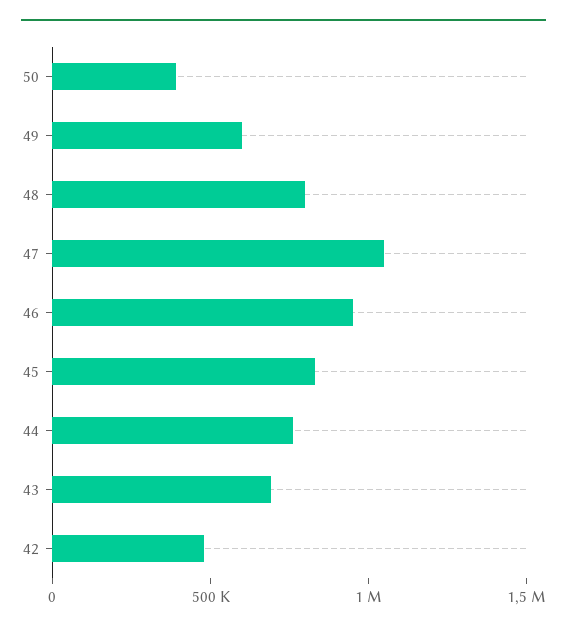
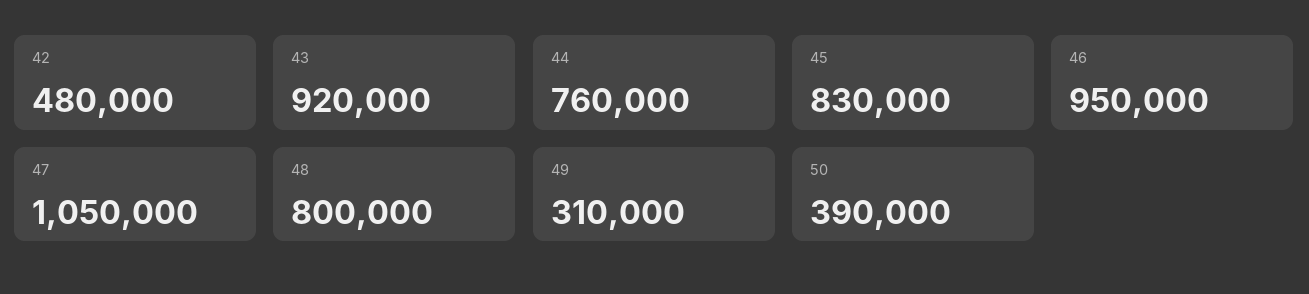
  {
    "50": 390000,
-   "49": 600000,
+   "49": 310000,
    "48": 800000,
    "47": 1050000,
    "46": 950000,
    "45": 830000,
    "44": 760000,
-   "43": 700000,
+   "43": 920000,
    "42": 480000
  }

